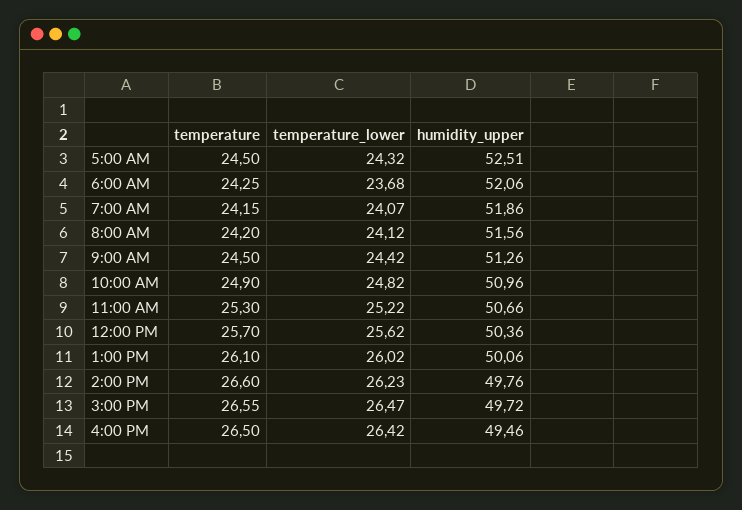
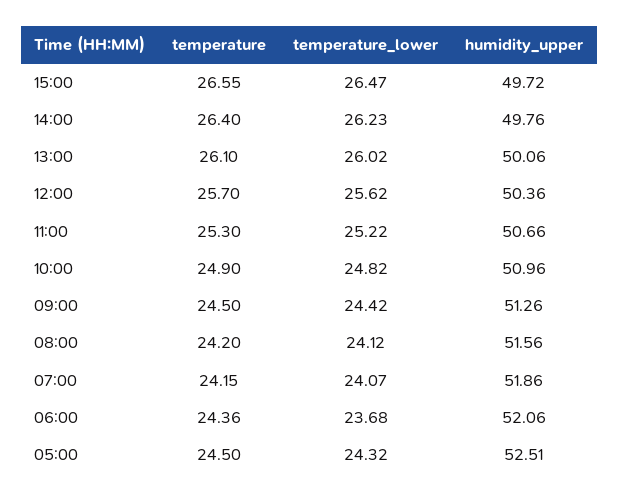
  {
    "temperature": {
      "5:00 AM": 24.5,
-     "6:00 AM": 24.25,
+     "6:00 AM": 24.36,
      "7:00 AM": 24.15,
      "8:00 AM": 24.2,
      "9:00 AM": 24.5,
      "10:00 AM": 24.9,
      "11:00 AM": 25.3,
      "12:00 PM": 25.7,
      "1:00 PM": 26.1,
-     "2:00 PM": 26.6,
+     "2:00 PM": 26.4,
-     "3:00 PM": 26.55,
+     "3:00 PM": 26.55
-     "4:00 PM": 26.5
    },
    "temperature_lower": {
      "5:00 AM": 24.32,
      "6:00 AM": 23.68,
      "7:00 AM": 24.07,
      "8:00 AM": 24.12,
      "9:00 AM": 24.42,
      "10:00 AM": 24.82,
      "11:00 AM": 25.22,
      "12:00 PM": 25.62,
      "1:00 PM": 26.02,
      "2:00 PM": 26.23,
-     "3:00 PM": 26.47,
+     "3:00 PM": 26.47
-     "4:00 PM": 26.42
    },
    "humidity_upper": {
      "5:00 AM": 52.51,
      "6:00 AM": 52.06,
      "7:00 AM": 51.86,
      "8:00 AM": 51.56,
      "9:00 AM": 51.26,
      "10:00 AM": 50.96,
      "11:00 AM": 50.66,
      "12:00 PM": 50.36,
      "1:00 PM": 50.06,
      "2:00 PM": 49.76,
-     "3:00 PM": 49.72,
+     "3:00 PM": 49.72
-     "4:00 PM": 49.46
    }
  }

